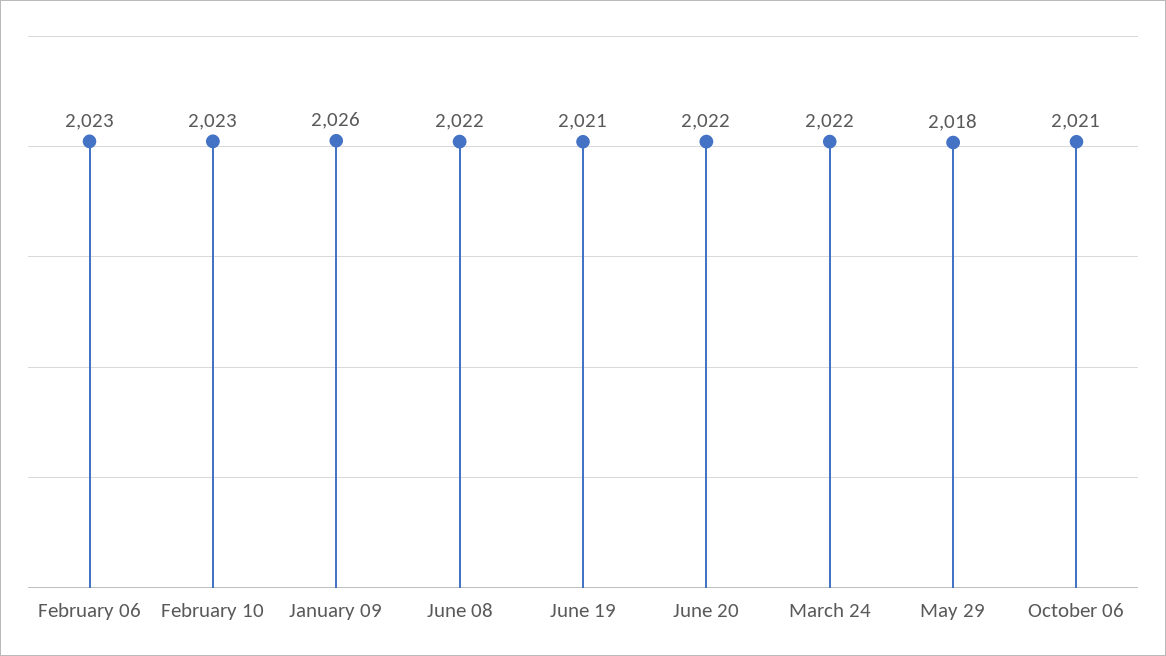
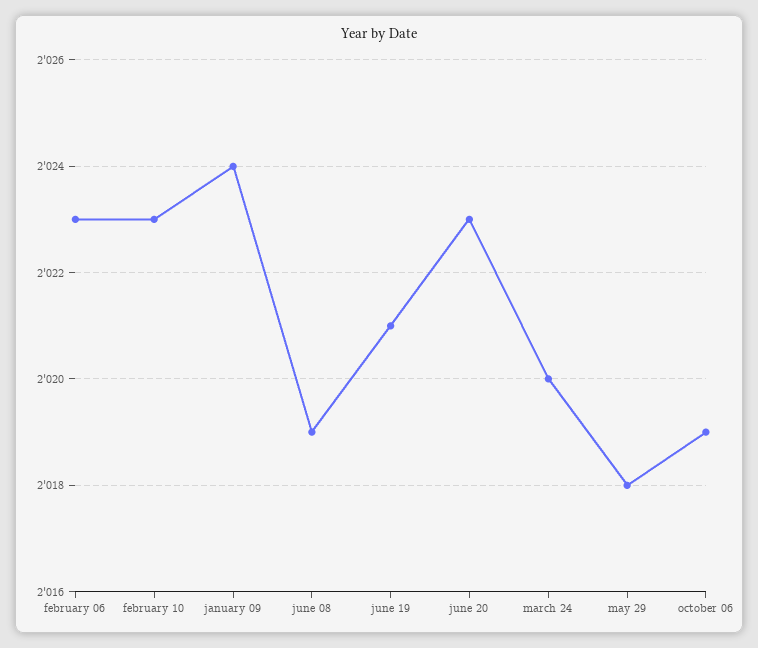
  {
    "February 06": 2023,
    "February 10": 2023,
-   "January 09": 2026,
+   "January 09": 2024,
-   "June 08": 2022,
+   "June 08": 2019,
    "June 19": 2021,
-   "June 20": 2022,
+   "June 20": 2023,
-   "March 24": 2022,
+   "March 24": 2020,
    "May 29": 2018,
-   "October 06": 2021
+   "October 06": 2019
  }

